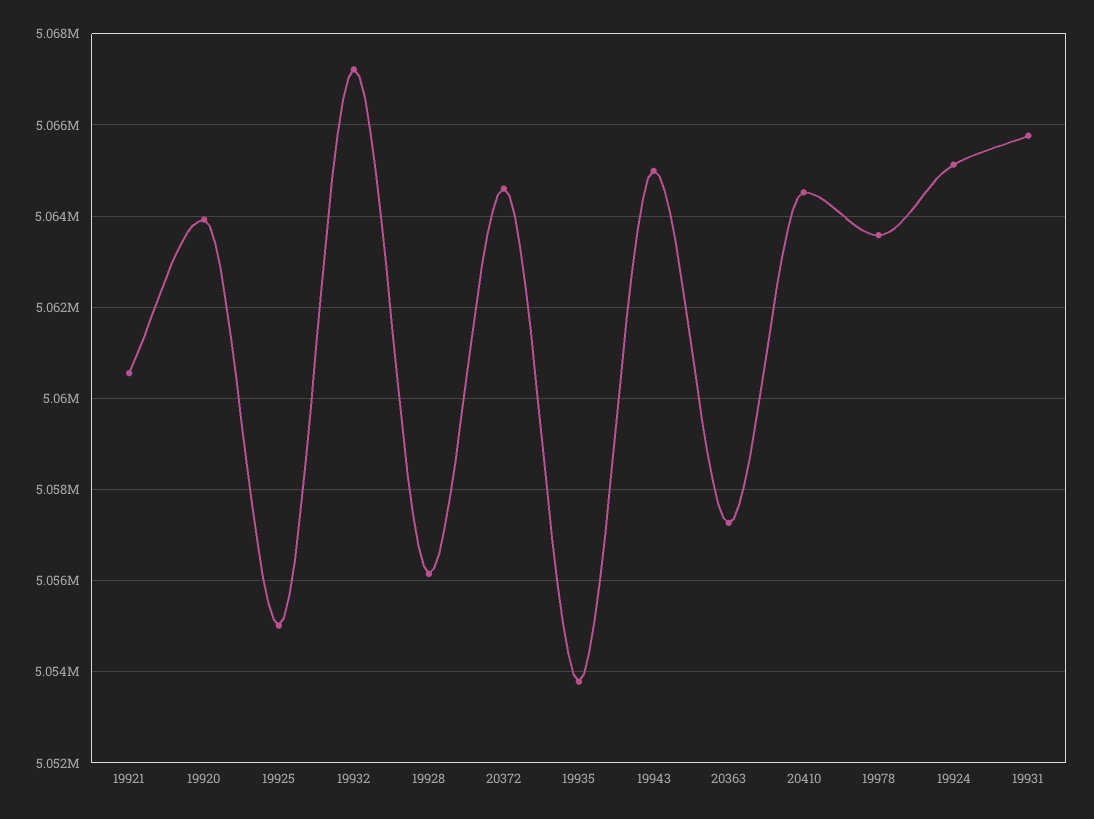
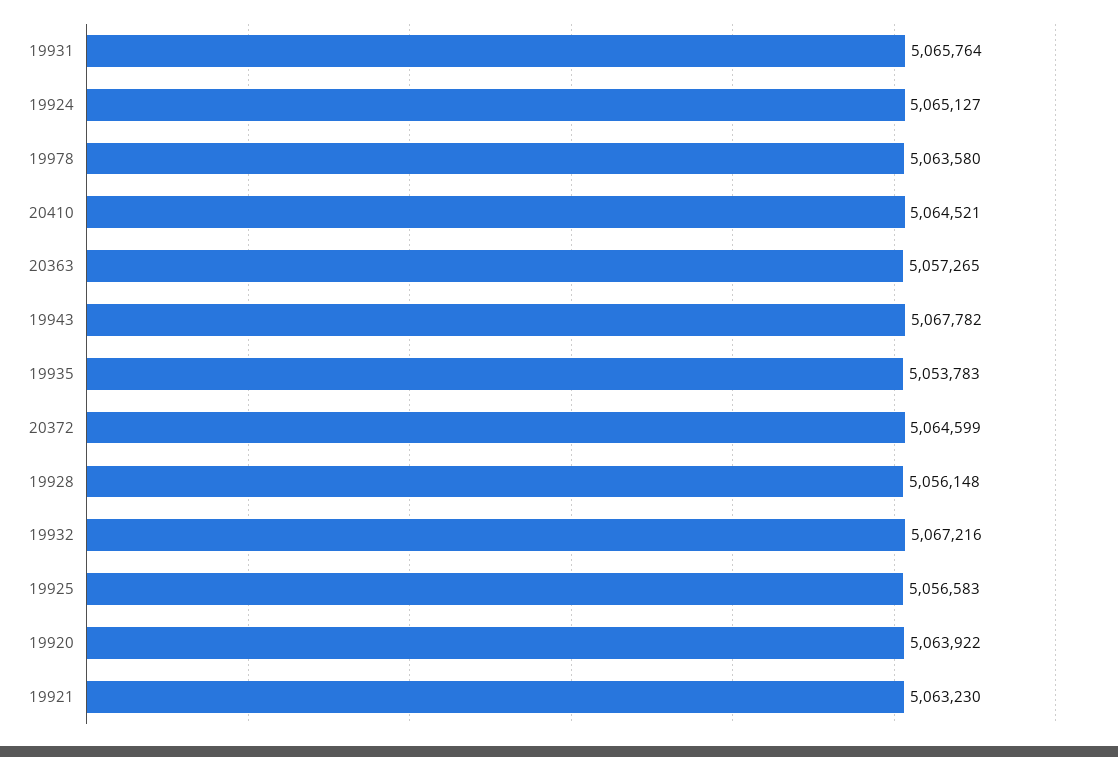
  {
-   "19921": 5060600,
+   "19921": 5063230,
    "19920": 5063922,
-   "19925": 5055000,
+   "19925": 5056583,
    "19932": 5067216,
    "19928": 5056148,
    "20372": 5064599,
    "19935": 5053783,
-   "19943": 5065000,
+   "19943": 5067782,
    "20363": 5057265,
    "20410": 5064521,
    "19978": 5063580,
    "19924": 5065127,
    "19931": 5065764
  }

